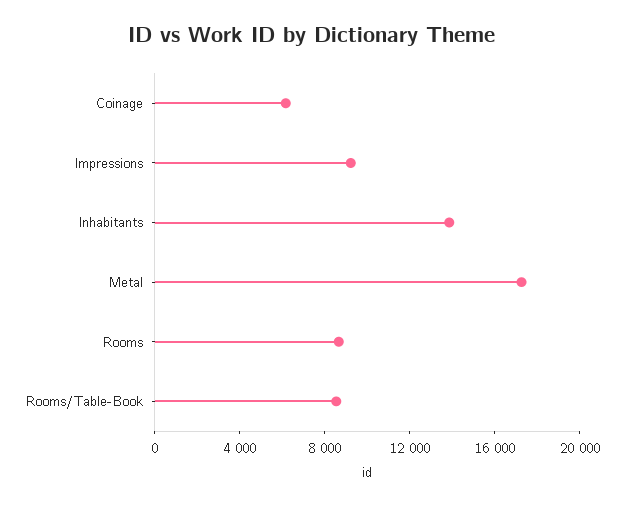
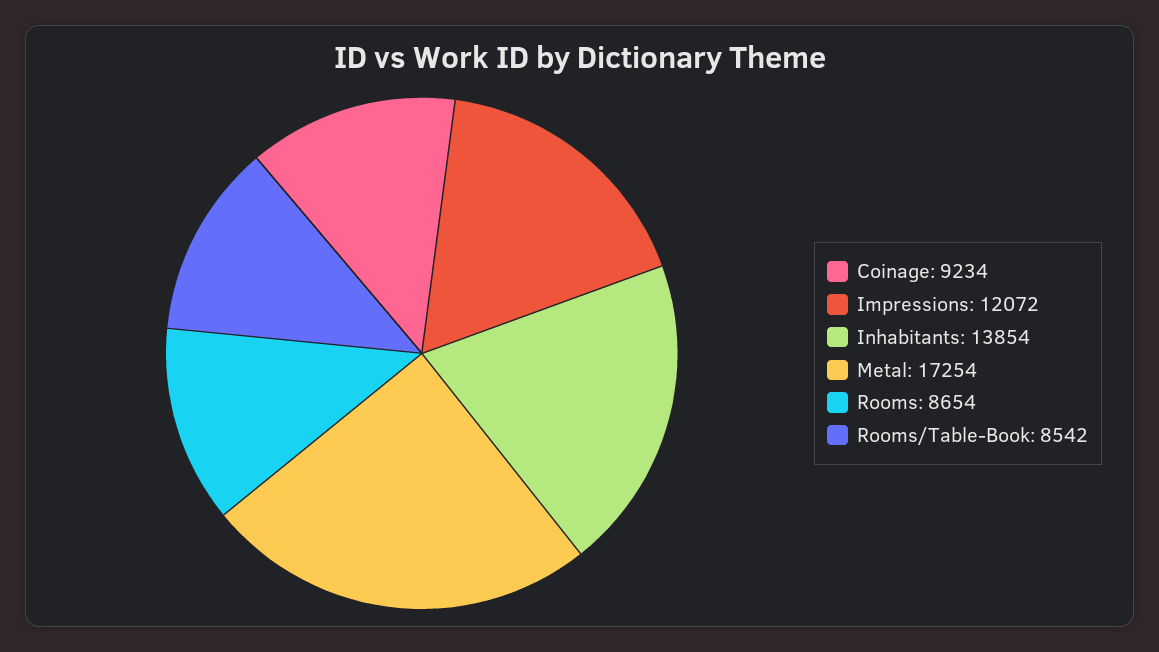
  {
-   "Coinage": 6000,
+   "Coinage": 9234,
-   "Impressions": 9000,
+   "Impressions": 12072,
    "Inhabitants": 13854,
    "Metal": 17254,
    "Rooms": 8654,
    "Rooms/Table-Book": 8542
  }

